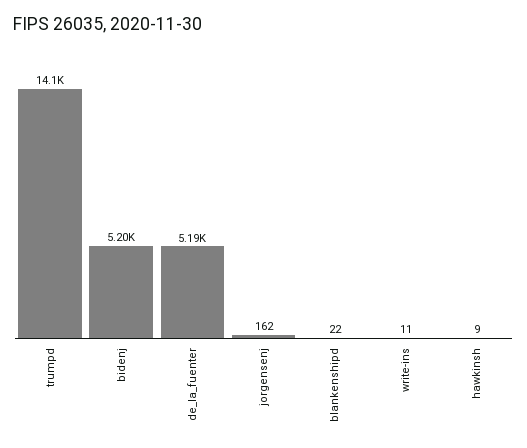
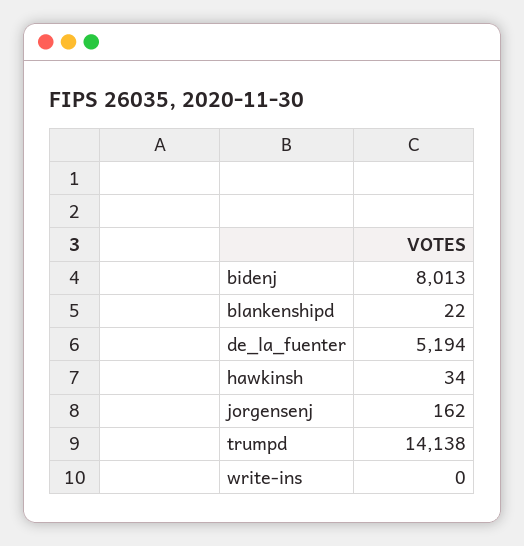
  {
    "trumpd": 14138,
-   "bidenj": 5200,
+   "bidenj": 8013,
    "de_la_fuenter": 5194,
    "jorgensenj": 162,
    "blankenshipd": 22,
-   "write-ins": 11,
+   "write-ins": 0,
-   "hawkinsh": 9
+   "hawkinsh": 34
  }

